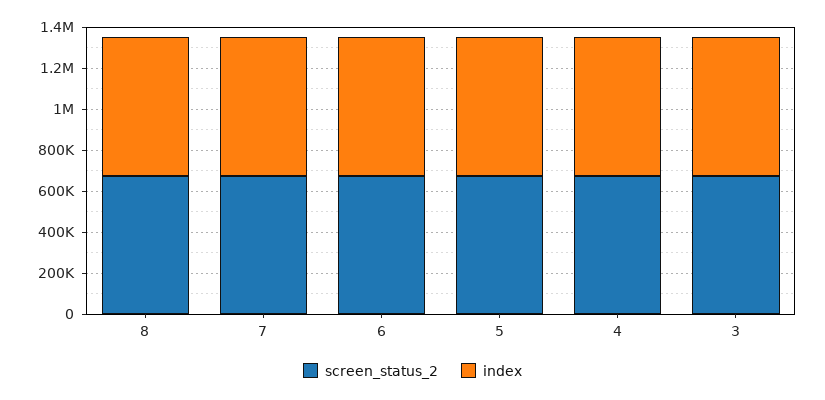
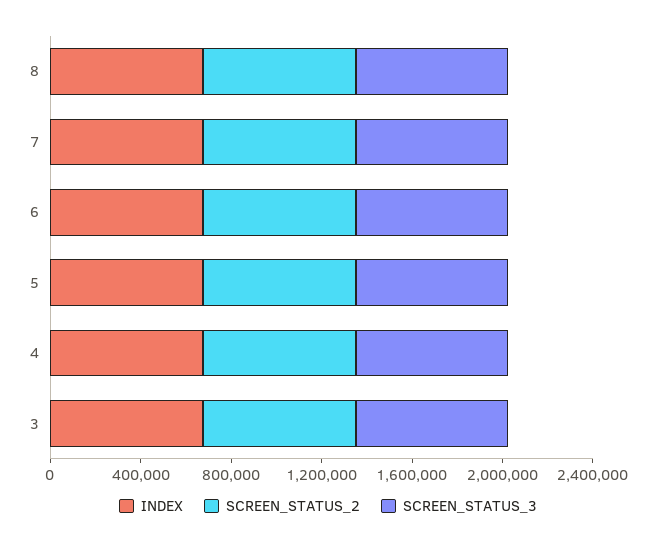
  {
    "screen_status_2": {
      "8": 700000,
      "7": 700000,
      "6": 700000,
      "5": 700000,
      "4": 700000,
      "3": 700000
    },
    "index": {
      "8": 700000,
      "7": 700000,
      "6": 700000,
      "5": 700000,
      "4": 700000,
      "3": 700000
-   }
+   },
+   "SCREEN_STATUS_3": {
+     "8": 700000,
+     "7": 700000,
+     "6": 700000,
+     "5": 700000,
+     "4": 700000,
+     "3": 700000
+   }
  }

